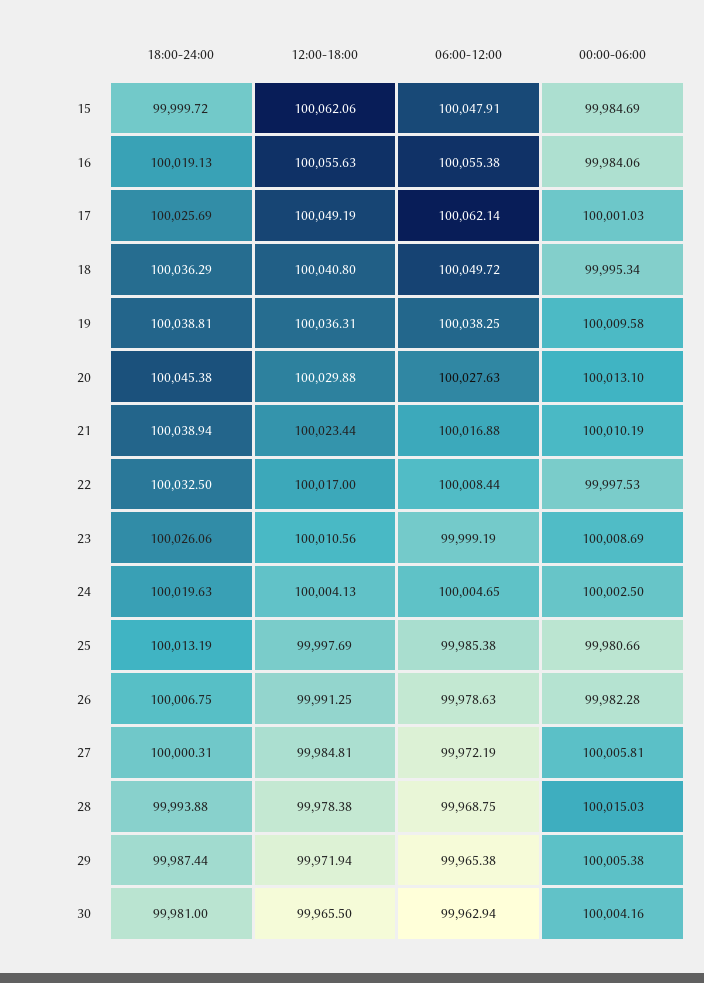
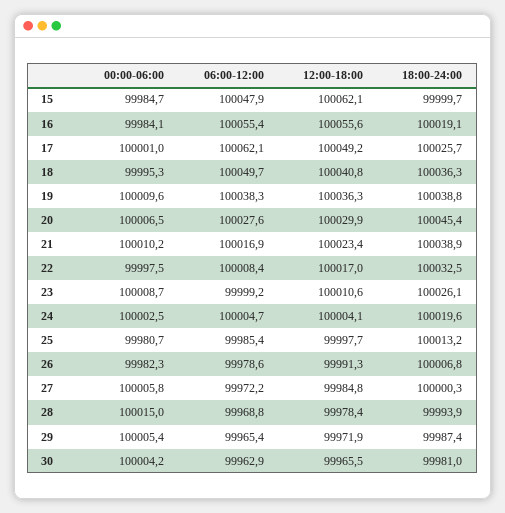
  {
    "18:00-24:00": {
      "15": 99999.72,
      "16": 100019.13,
      "17": 100025.69,
      "18": 100036.29,
      "19": 100038.81,
      "20": 100045.38,
      "21": 100038.94,
      "22": 100032.5,
      "23": 100026.06,
      "24": 100019.63,
      "25": 100013.19,
      "26": 100006.75,
      "27": 100000.31,
      "28": 99993.88,
      "29": 99987.44,
      "30": 99981
    },
    "12:00-18:00": {
      "15": 100062.06,
      "16": 100055.63,
      "17": 100049.19,
      "18": 100040.8,
      "19": 100036.31,
      "20": 100029.88,
      "21": 100023.44,
      "22": 100017,
      "23": 100010.56,
      "24": 100004.13,
      "25": 99997.69,
      "26": 99991.25,
      "27": 99984.81,
      "28": 99978.38,
      "29": 99971.94,
      "30": 99965.5
    },
    "06:00-12:00": {
      "15": 100047.91,
      "16": 100055.38,
      "17": 100062.14,
      "18": 100049.72,
      "19": 100038.25,
      "20": 100027.63,
      "21": 100016.88,
      "22": 100008.44,
      "23": 99999.19,
      "24": 100004.65,
      "25": 99985.38,
      "26": 99978.63,
      "27": 99972.19,
      "28": 99968.75,
      "29": 99965.38,
      "30": 99962.94
    },
    "00:00-06:00": {
      "15": 99984.69,
      "16": 99984.06,
      "17": 100001.03,
      "18": 99995.34,
      "19": 100009.58,
-     "20": 100013.1,
+     "20": 100006.5,
      "21": 100010.19,
      "22": 99997.53,
      "23": 100008.69,
      "24": 100002.5,
      "25": 99980.66,
      "26": 99982.28,
      "27": 100005.81,
      "28": 100015.03,
      "29": 100005.38,
      "30": 100004.16
    }
  }

